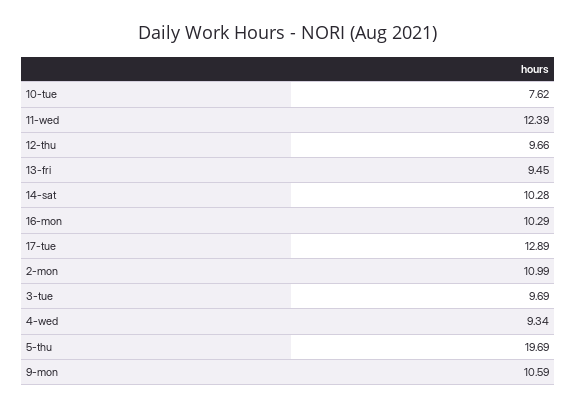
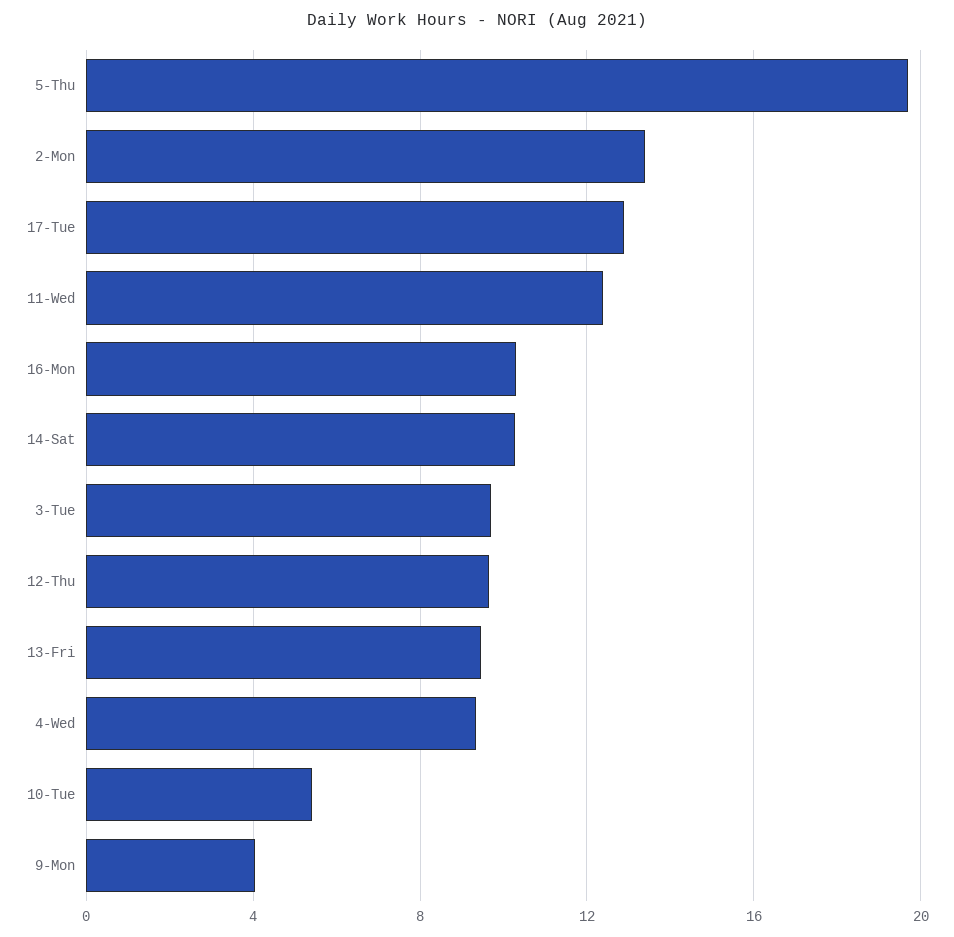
  {
-   "10-tue": 7.62,
+   "10-tue": 5.5,
    "11-wed": 12.39,
    "12-thu": 9.66,
    "13-fri": 9.45,
    "14-sat": 10.28,
    "16-mon": 10.29,
    "17-tue": 12.89,
-   "2-mon": 10.99,
+   "2-mon": 13.5,
    "3-tue": 9.69,
    "4-wed": 9.34,
    "5-thu": 19.69,
-   "9-mon": 10.59
+   "9-mon": 4
  }

